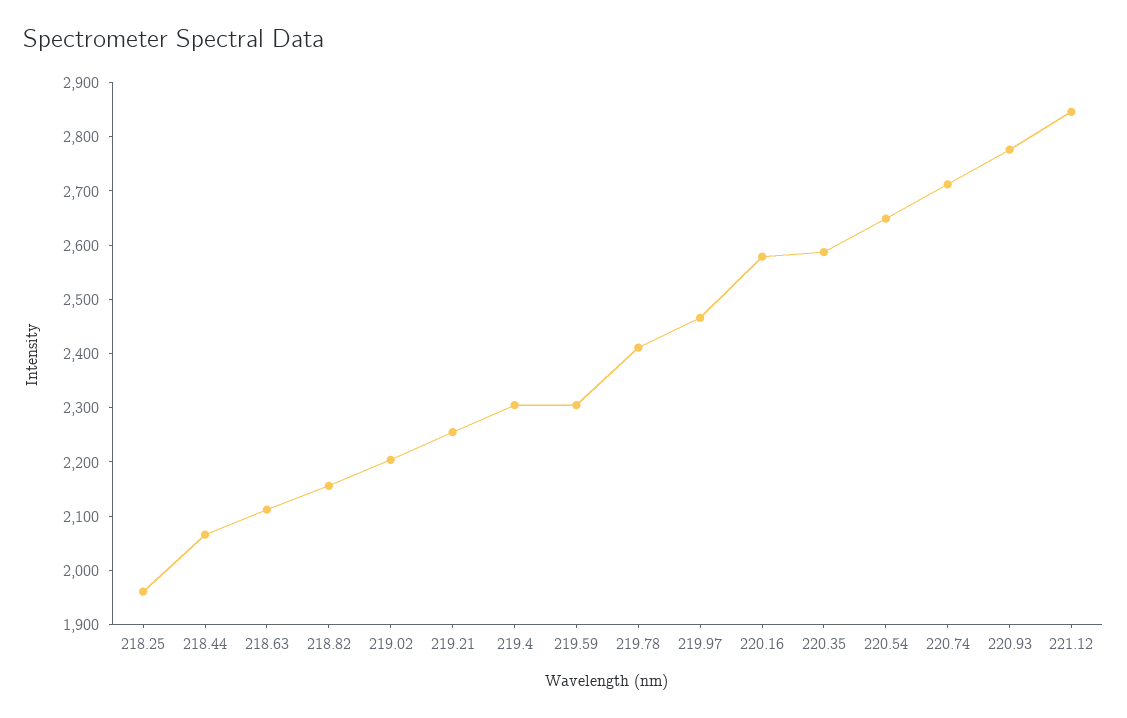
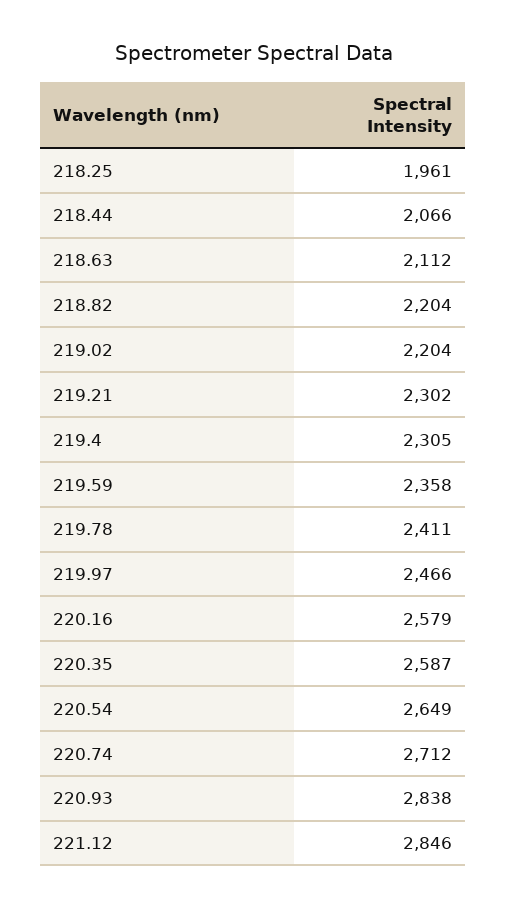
  {
    "218.25": 1961,
    "218.44": 2066,
    "218.63": 2112,
-   "218.82": 2160,
+   "218.82": 2204,
    "219.02": 2204,
-   "219.21": 2260,
+   "219.21": 2302,
    "219.4": 2305,
-   "219.59": 2300,
+   "219.59": 2358,
    "219.78": 2411,
    "219.97": 2466,
    "220.16": 2579,
    "220.35": 2587,
    "220.54": 2649,
    "220.74": 2712,
-   "220.93": 2780,
+   "220.93": 2838,
    "221.12": 2846
  }

